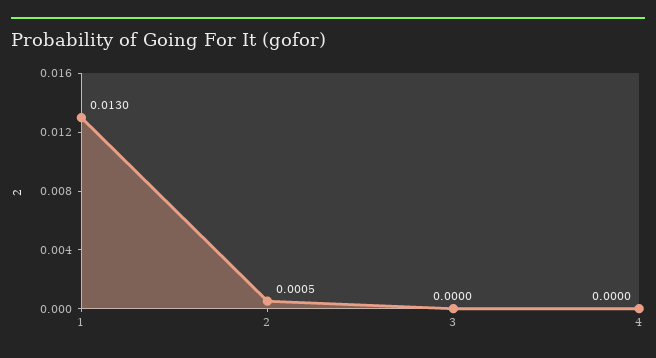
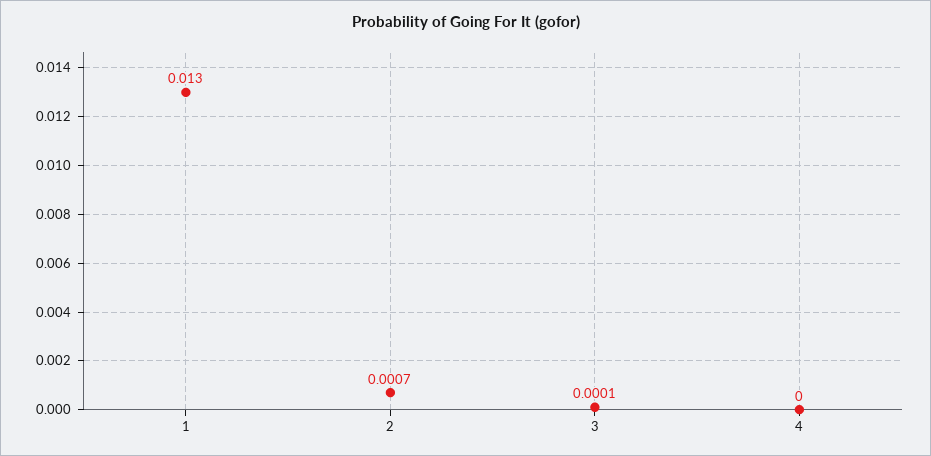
  {
    "1": 0.013,
-   "2": 0.0005,
+   "2": 0.0007,
-   "3": 0,
+   "3": 0.0001,
    "4": 0
  }

